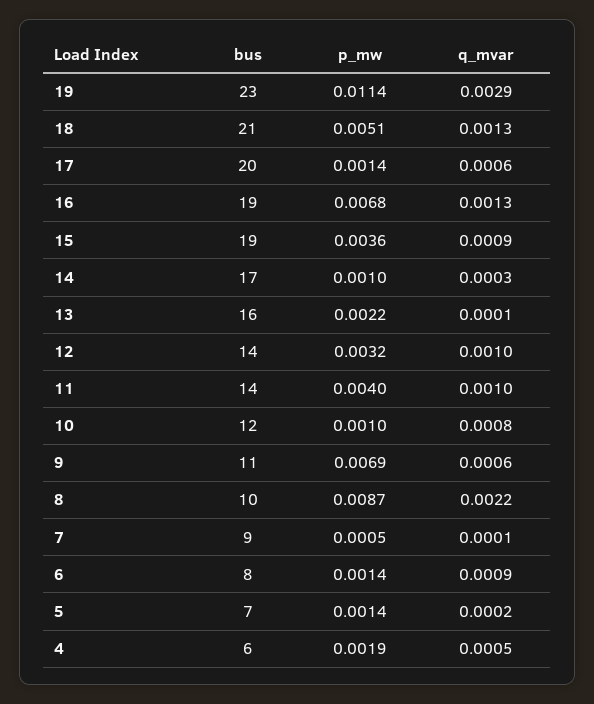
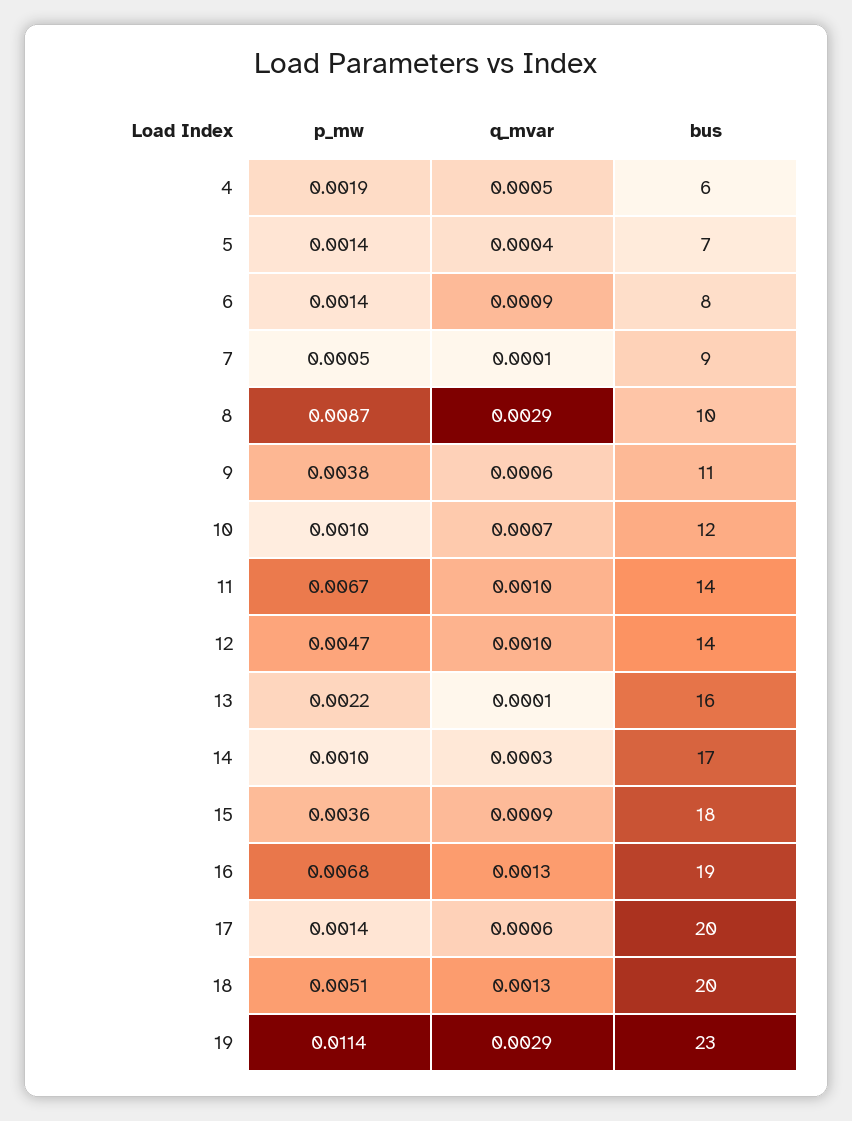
  {
    "bus": {
      "19": 23,
-     "18": 21,
+     "18": 20,
      "17": 20,
      "16": 19,
-     "15": 19,
+     "15": 18,
      "14": 17,
      "13": 16,
      "12": 14,
      "11": 14,
      "10": 12,
      "9": 11,
      "8": 10,
      "7": 9,
      "6": 8,
      "5": 7,
      "4": 6
    },
    "p_mw": {
      "19": 0.0114,
      "18": 0.0051,
      "17": 0.0014,
      "16": 0.0068,
      "15": 0.0036,
      "14": 0.001,
      "13": 0.0022,
-     "12": 0.0032,
+     "12": 0.0047,
-     "11": 0.004,
+     "11": 0.0067,
      "10": 0.001,
-     "9": 0.0069,
+     "9": 0.0038,
      "8": 0.0087,
      "7": 0.0005,
      "6": 0.0014,
      "5": 0.0014,
      "4": 0.0019
    },
    "q_mvar": {
      "19": 0.0029,
      "18": 0.0013,
      "17": 0.0006,
      "16": 0.0013,
      "15": 0.0009,
      "14": 0.0003,
      "13": 0.0001,
      "12": 0.001,
      "11": 0.001,
-     "10": 0.0008,
+     "10": 0.0007,
      "9": 0.0006,
-     "8": 0.0022,
+     "8": 0.0029,
      "7": 0.0001,
      "6": 0.0009,
-     "5": 0.0002,
+     "5": 0.0004,
      "4": 0.0005
    }
  }

